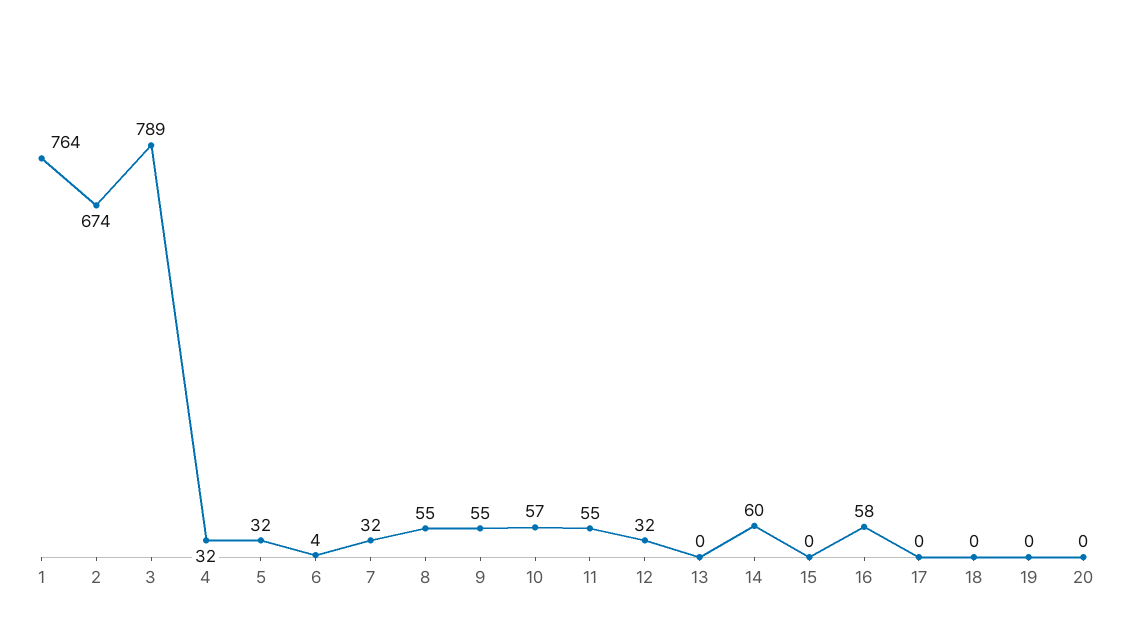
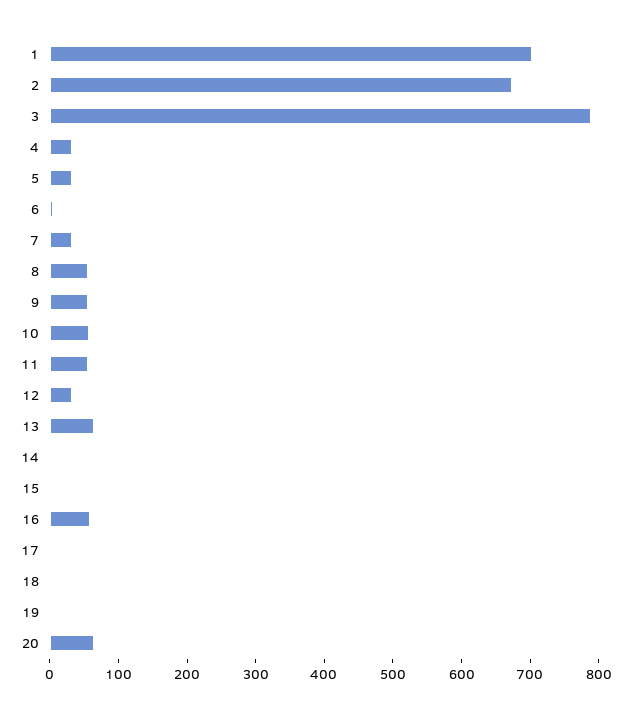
  {
-   "1": 764,
+   "1": 700,
    "2": 674,
    "3": 789,
    "4": 32,
    "5": 32,
    "6": 4,
    "7": 32,
    "8": 55,
    "9": 55,
    "10": 57,
    "11": 55,
    "12": 32,
-   "13": 0,
+   "13": 60,
-   "14": 60,
+   "14": 0,
    "15": 0,
    "16": 58,
    "17": 0,
    "18": 0,
    "19": 0,
-   "20": 0
+   "20": 60
  }

